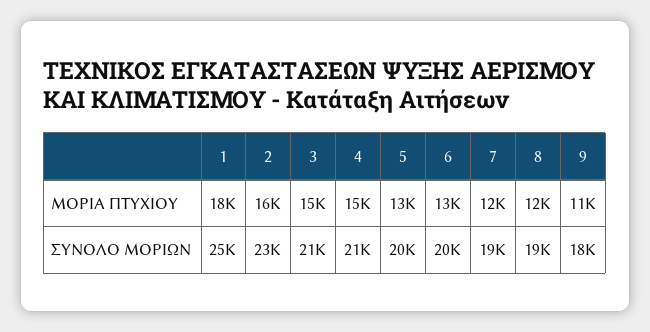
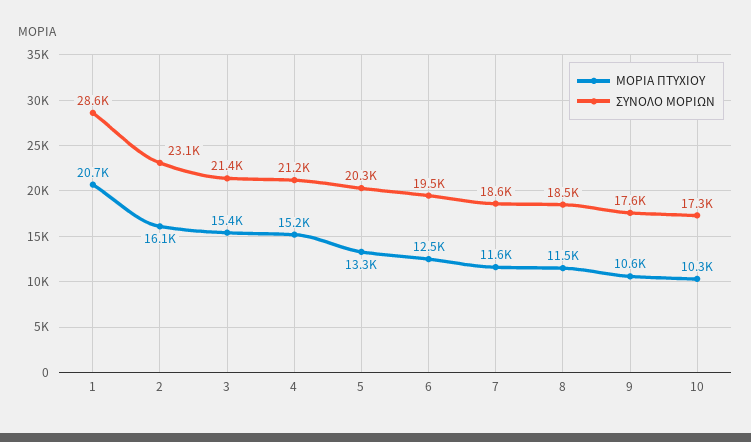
  {
    "ΜΟΡΙΑ ΠΤΥΧΙΟΥ": {
-     "1": 18000,
+     "1": 20700,
      "2": 16100,
      "3": 15400,
      "4": 15200,
      "5": 13300,
      "6": 12500,
      "7": 11600,
      "8": 11500,
-     "9": 10600
+     "9": 10600,
+     "10": 10300
    },
    "ΣΥΝΟΛΟ ΜΟΡΙΩΝ": {
-     "1": 25000,
+     "1": 28600,
      "2": 23100,
      "3": 21400,
      "4": 21200,
      "5": 20300,
      "6": 19500,
      "7": 18600,
      "8": 18500,
-     "9": 17600
+     "9": 17600,
+     "10": 17300
    }
  }

